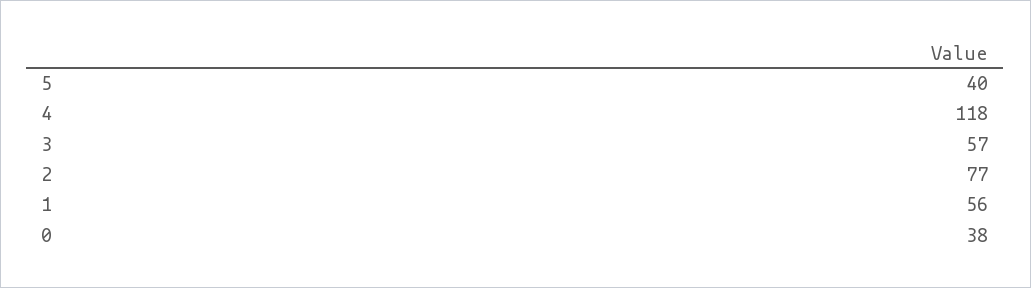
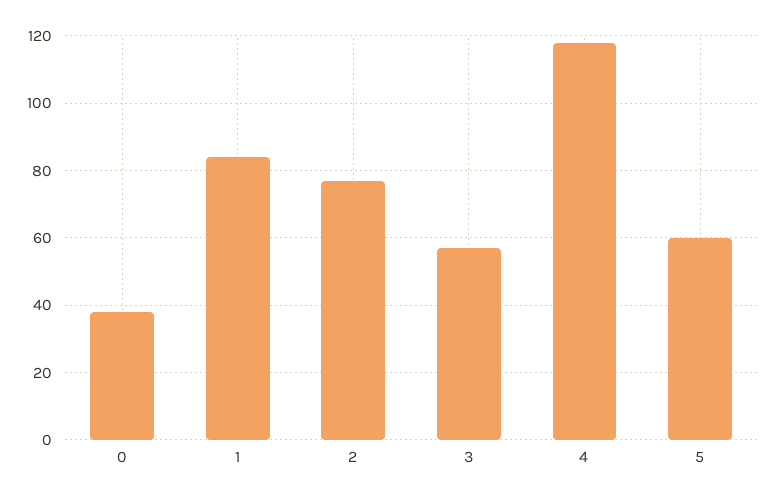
  {
-   "5": 40,
+   "5": 60,
    "4": 118,
    "3": 57,
    "2": 77,
-   "1": 56,
+   "1": 85,
    "0": 38
  }

